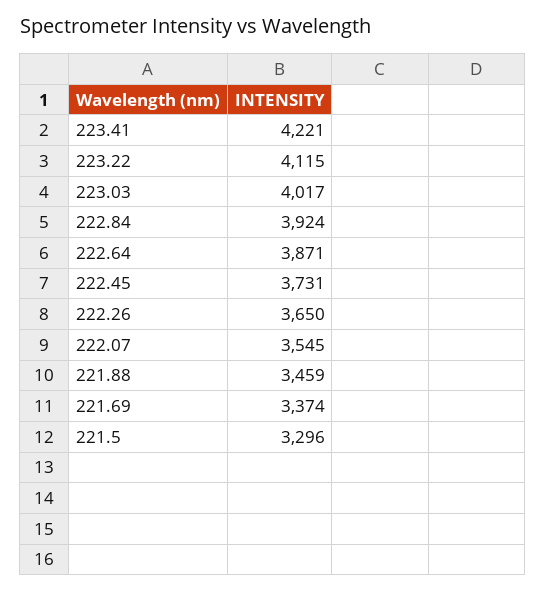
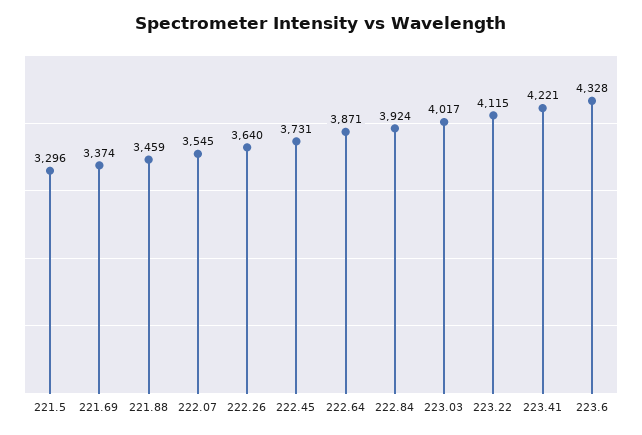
  {
    "223.41": 4221,
    "223.22": 4115,
    "223.03": 4017,
    "222.84": 3924,
    "222.64": 3871,
    "222.45": 3731,
-   "222.26": 3650,
+   "222.26": 3640,
    "222.07": 3545,
    "221.88": 3459,
    "221.69": 3374,
-   "221.5": 3296
+   "221.5": 3296,
+   "223.6": 4328
  }

